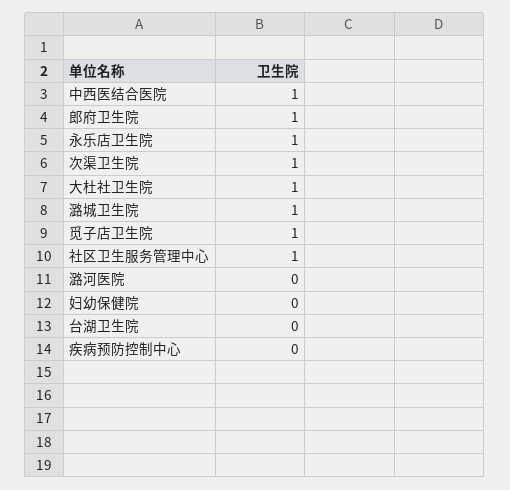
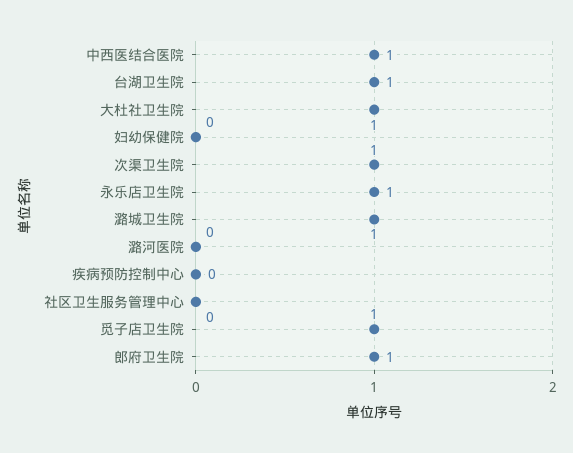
  {
    "中西医结合医院": 1,
    "郎府卫生院": 1,
    "永乐店卫生院": 1,
    "次渠卫生院": 1,
    "大杜社卫生院": 1,
    "潞城卫生院": 1,
    "觅子店卫生院": 1,
-   "社区卫生服务管理中心": 1,
+   "社区卫生服务管理中心": 0,
    "潞河医院": 0,
    "妇幼保健院": 0,
-   "台湖卫生院": 0,
+   "台湖卫生院": 1,
    "疾病预防控制中心": 0
  }

